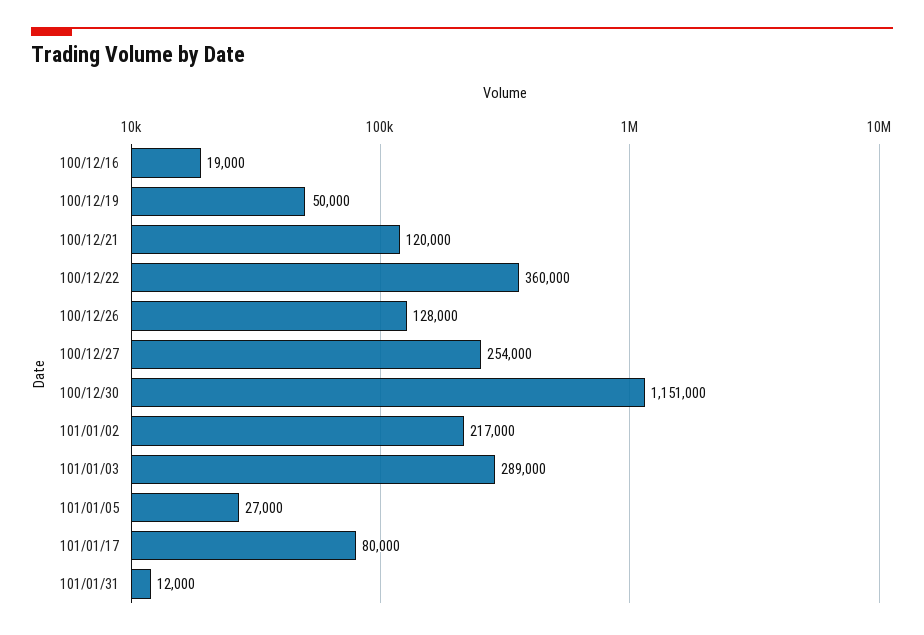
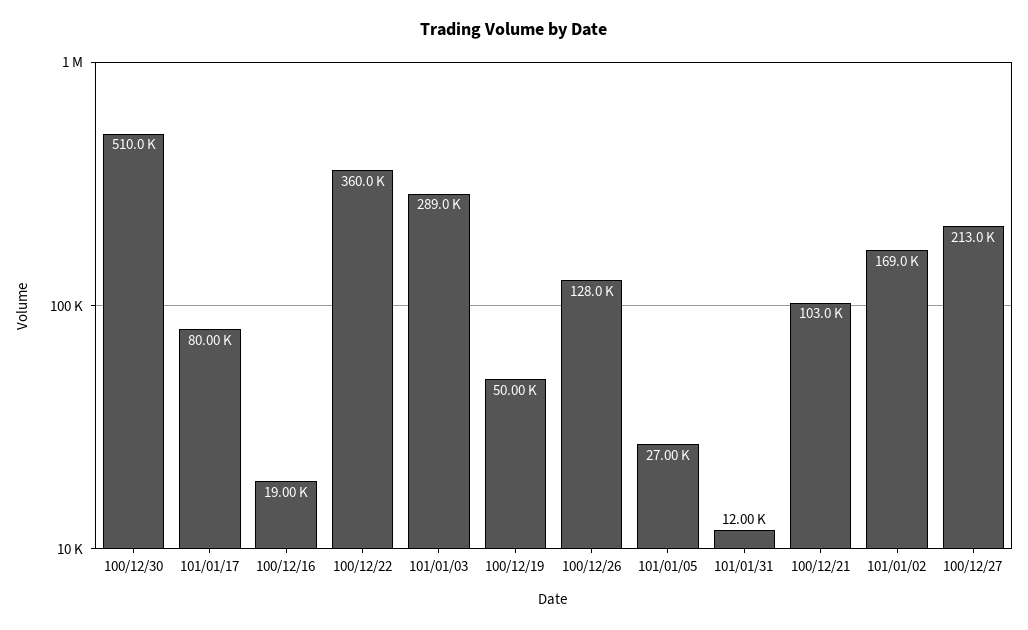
  {
    "100/12/16": 19000,
    "100/12/19": 50000,
-   "100/12/21": 120000,
+   "100/12/21": 103000,
    "100/12/22": 360000,
    "100/12/26": 128000,
-   "100/12/27": 254000,
+   "100/12/27": 213000,
-   "100/12/30": 1151000,
+   "100/12/30": 510000,
-   "101/01/02": 217000,
+   "101/01/02": 169000,
    "101/01/03": 289000,
    "101/01/05": 27000,
    "101/01/17": 80000,
    "101/01/31": 12000
  }

